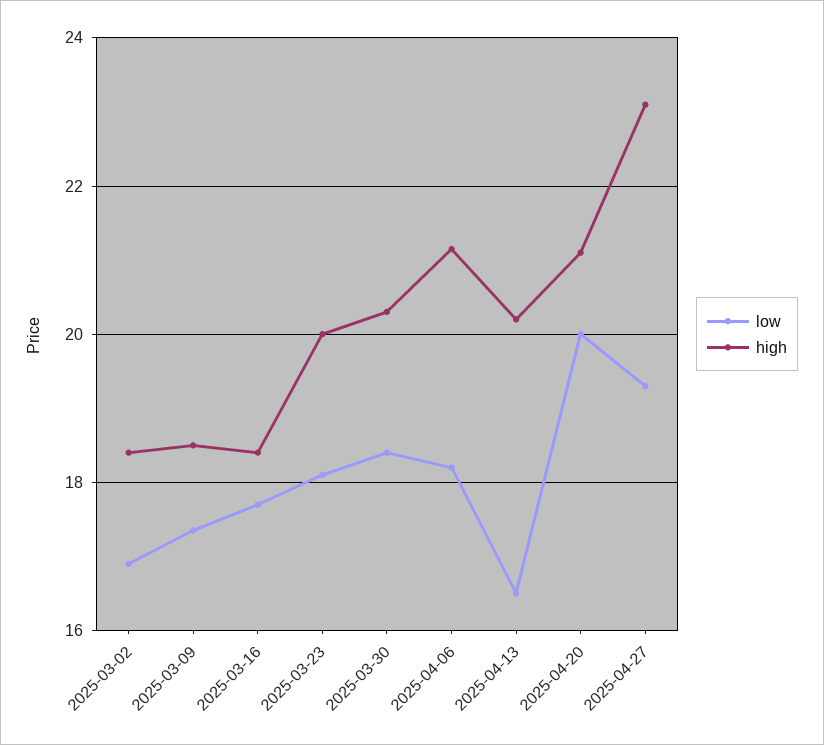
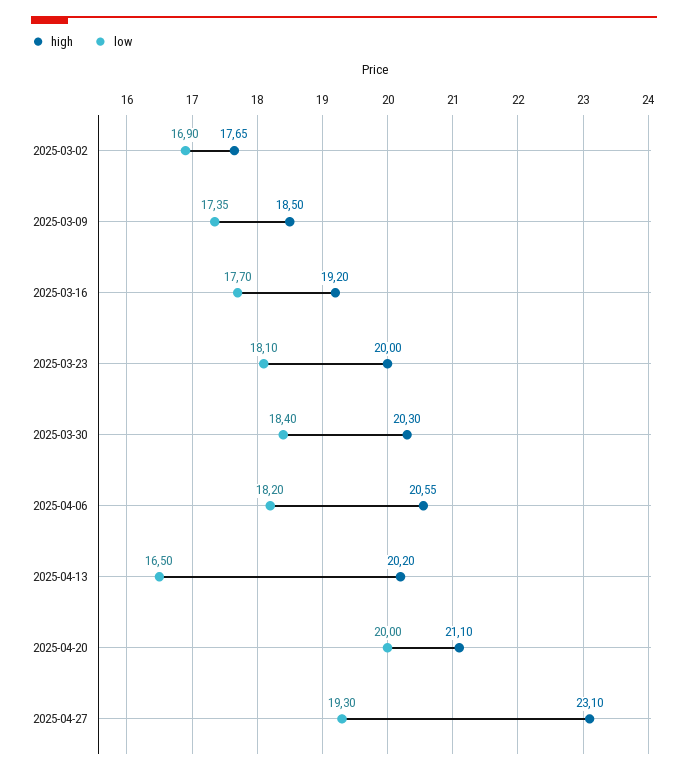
  {
    "low": {
      "2025-03-02": 16.9,
      "2025-03-09": 17.35,
      "2025-03-16": 17.7,
      "2025-03-23": 18.1,
      "2025-03-30": 18.4,
      "2025-04-06": 18.2,
      "2025-04-13": 16.5,
      "2025-04-20": 20,
      "2025-04-27": 19.3
    },
    "high": {
-     "2025-03-02": 18.4,
+     "2025-03-02": 17.65,
      "2025-03-09": 18.5,
-     "2025-03-16": 18.4,
+     "2025-03-16": 19.2,
      "2025-03-23": 20,
      "2025-03-30": 20.3,
-     "2025-04-06": 21.2,
+     "2025-04-06": 20.55,
      "2025-04-13": 20.2,
      "2025-04-20": 21.1,
      "2025-04-27": 23.1
    }
  }

